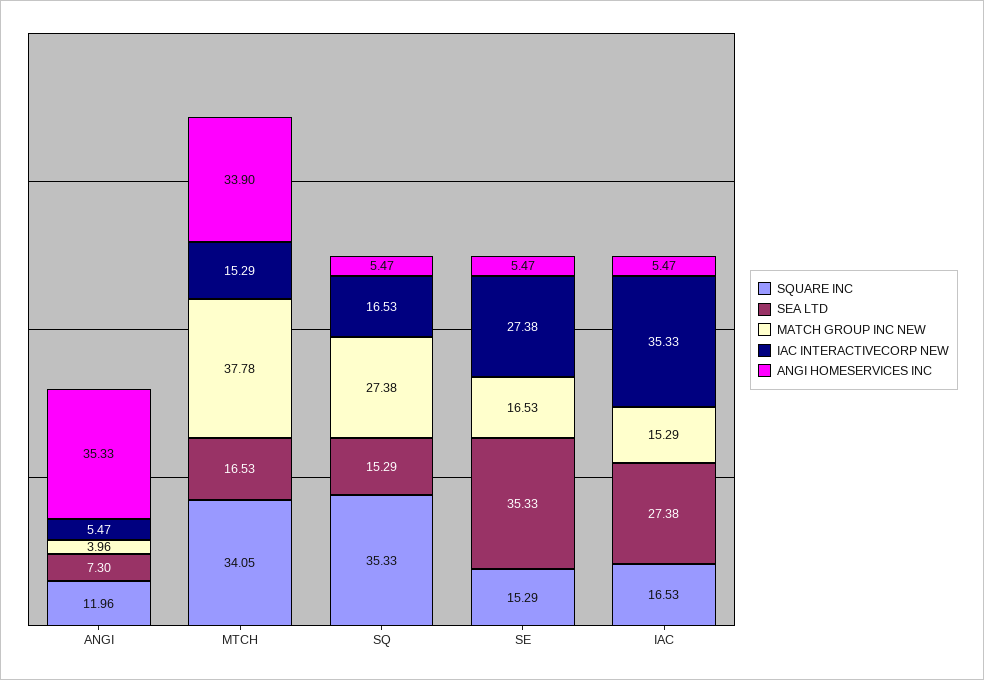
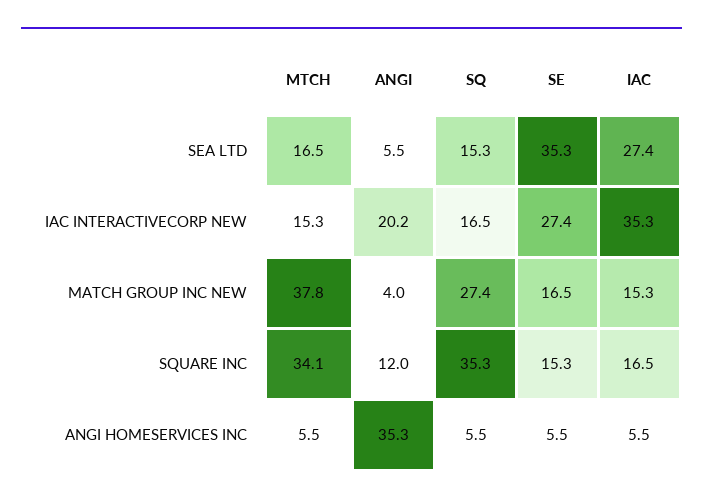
  {
    "SQUARE INC": {
      "ANGI": 11.96,
      "MTCH": 34.05,
      "SQ": 35.33,
      "SE": 15.29,
      "IAC": 16.53
    },
    "SEA LTD": {
-     "ANGI": 7.3,
+     "ANGI": 5.5,
      "MTCH": 16.53,
      "SQ": 15.29,
      "SE": 35.33,
      "IAC": 27.38
    },
    "MATCH GROUP INC NEW": {
      "ANGI": 3.96,
      "MTCH": 37.78,
      "SQ": 27.38,
      "SE": 16.53,
      "IAC": 15.29
    },
    "IAC INTERACTIVECORP NEW": {
-     "ANGI": 5.47,
+     "ANGI": 20.2,
      "MTCH": 15.29,
      "SQ": 16.53,
      "SE": 27.38,
      "IAC": 35.33
    },
    "ANGI HOMESERVICES INC": {
      "ANGI": 35.33,
-     "MTCH": 33.9,
+     "MTCH": 5.5,
      "SQ": 5.47,
      "SE": 5.47,
      "IAC": 5.47
    }
  }

